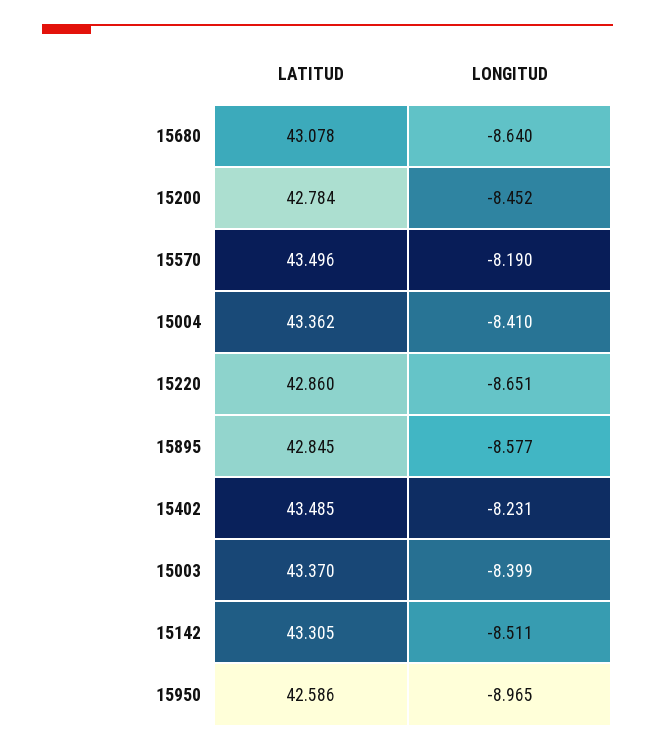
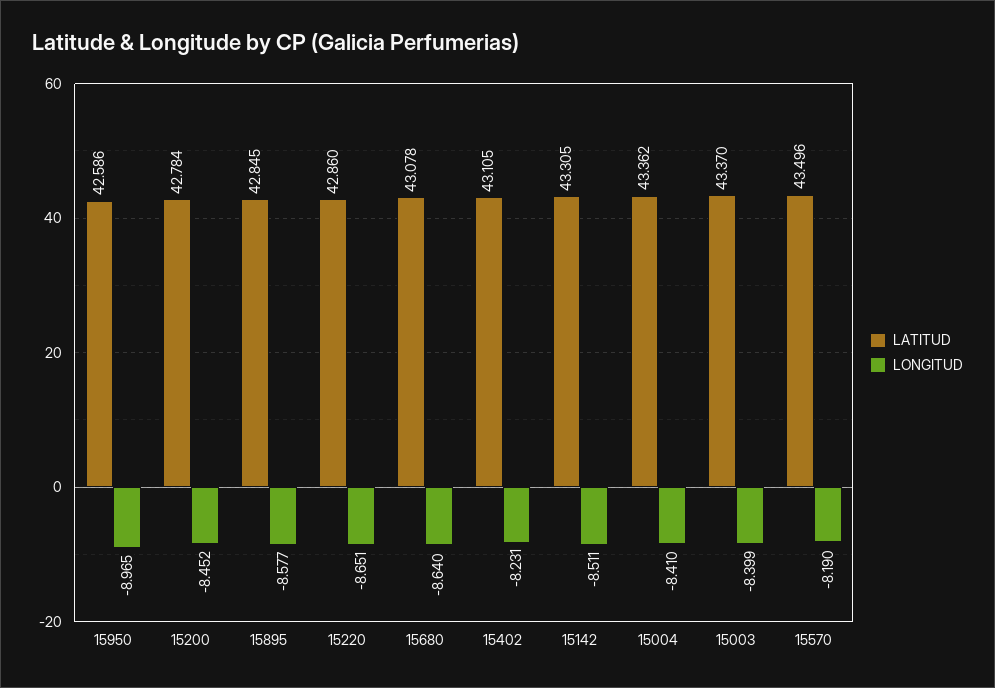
  {
    "LATITUD": {
      "15680": 43.078,
      "15200": 42.784,
      "15570": 43.496,
      "15004": 43.362,
      "15220": 42.86,
      "15895": 42.845,
-     "15402": 43.485,
+     "15402": 43.105,
      "15003": 43.37,
      "15142": 43.305,
      "15950": 42.586
    },
    "LONGITUD": {
      "15680": -8.64,
      "15200": -8.452,
      "15570": -8.19,
      "15004": -8.41,
      "15220": -8.651,
      "15895": -8.577,
      "15402": -8.231,
      "15003": -8.399,
      "15142": -8.511,
      "15950": -8.965
    }
  }

